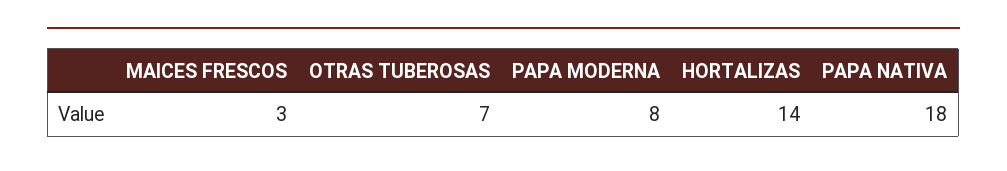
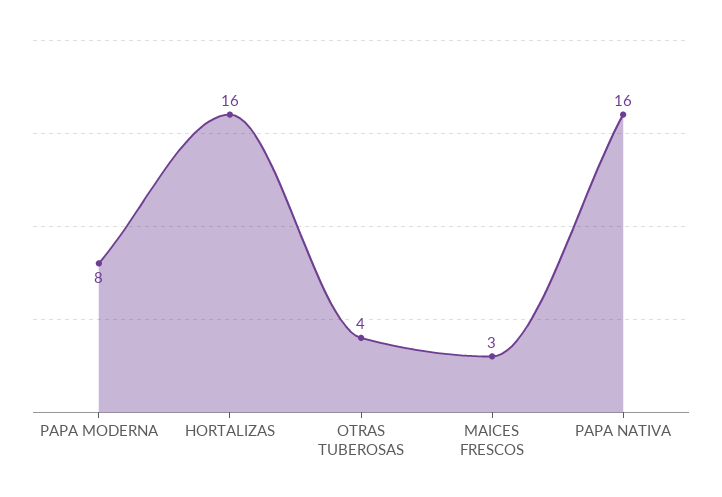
  {
    "MAICES FRESCOS": 3,
-   "OTRAS TUBEROSAS": 7,
+   "OTRAS TUBEROSAS": 4,
    "PAPA MODERNA": 8,
-   "HORTALIZAS": 14,
+   "HORTALIZAS": 16,
-   "PAPA NATIVA": 18
+   "PAPA NATIVA": 16
  }

